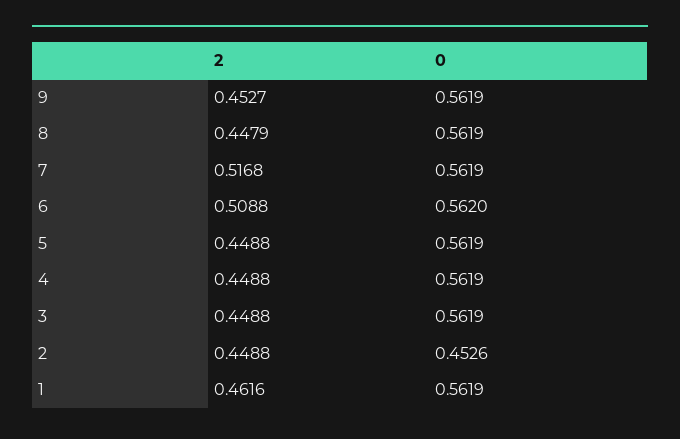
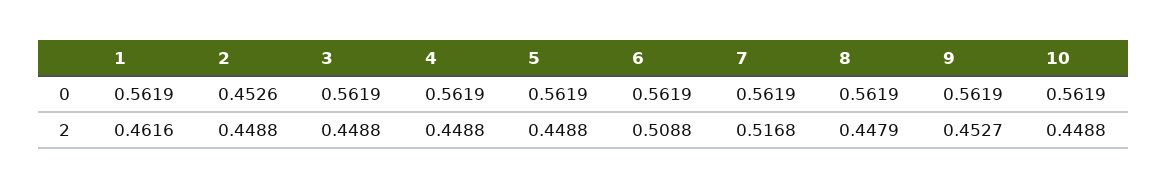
  {
    "2": {
      "9": 0.4527,
      "8": 0.4479,
      "7": 0.5168,
      "6": 0.5088,
      "5": 0.4488,
      "4": 0.4488,
      "3": 0.4488,
      "2": 0.4488,
-     "1": 0.4616
+     "1": 0.4616,
+     "10": 0.4488
    },
    "0": {
      "9": 0.5619,
      "8": 0.5619,
      "7": 0.5619,
-     "6": 0.562,
+     "6": 0.5619,
      "5": 0.5619,
      "4": 0.5619,
      "3": 0.5619,
      "2": 0.4526,
-     "1": 0.5619
+     "1": 0.5619,
+     "10": 0.5619
    }
  }

